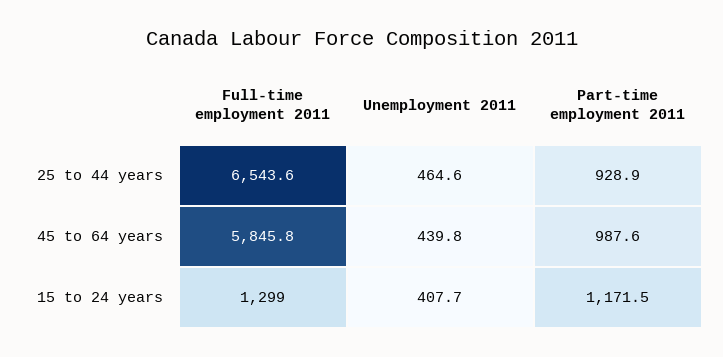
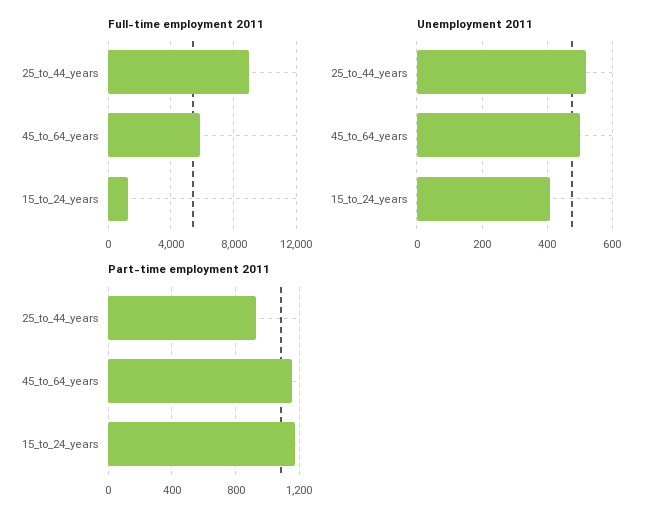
  {
    "Full-time employment 2011": {
-     "25 to 44 years": 6543.6,
+     "25 to 44 years": 9000,
      "45 to 64 years": 5845.8,
      "15 to 24 years": 1299
    },
    "Unemployment 2011": {
-     "25 to 44 years": 464.6,
+     "25 to 44 years": 520,
-     "45 to 64 years": 439.8,
+     "45 to 64 years": 500,
      "15 to 24 years": 407.7
    },
    "Part-time employment 2011": {
      "25 to 44 years": 928.9,
-     "45 to 64 years": 987.6,
+     "45 to 64 years": 1150,
      "15 to 24 years": 1171.5
    }
  }

